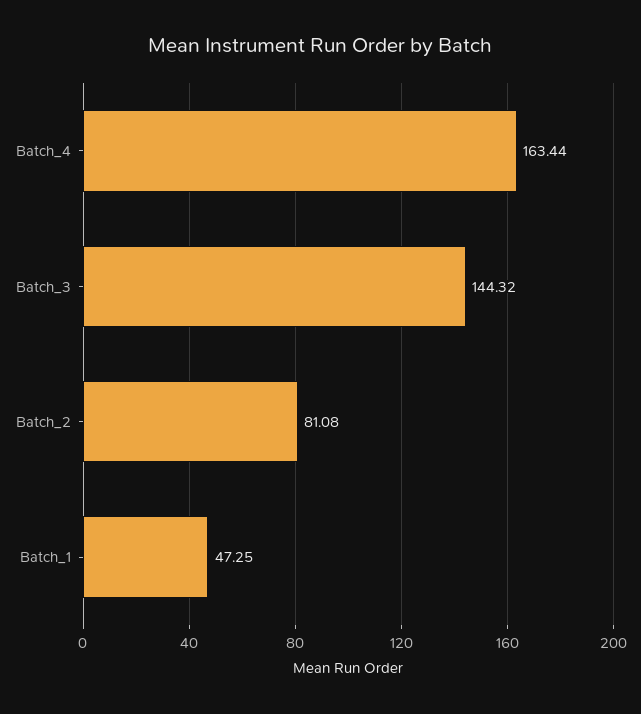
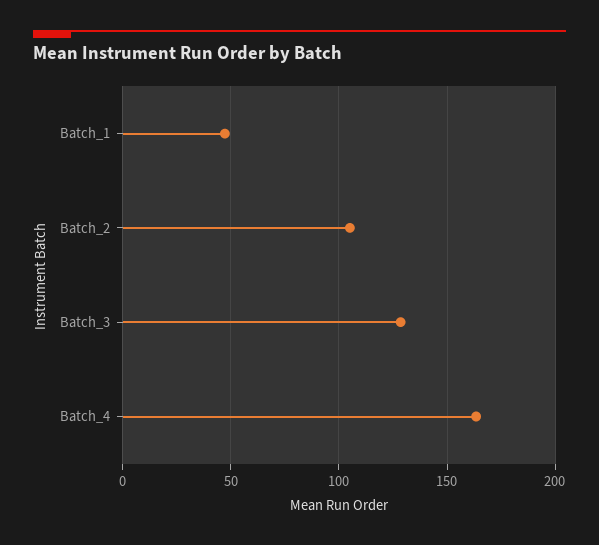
  {
    "Batch_4": 163.44,
-   "Batch_3": 144.32,
+   "Batch_3": 130,
-   "Batch_2": 81.08,
+   "Batch_2": 105,
    "Batch_1": 47.25
  }

